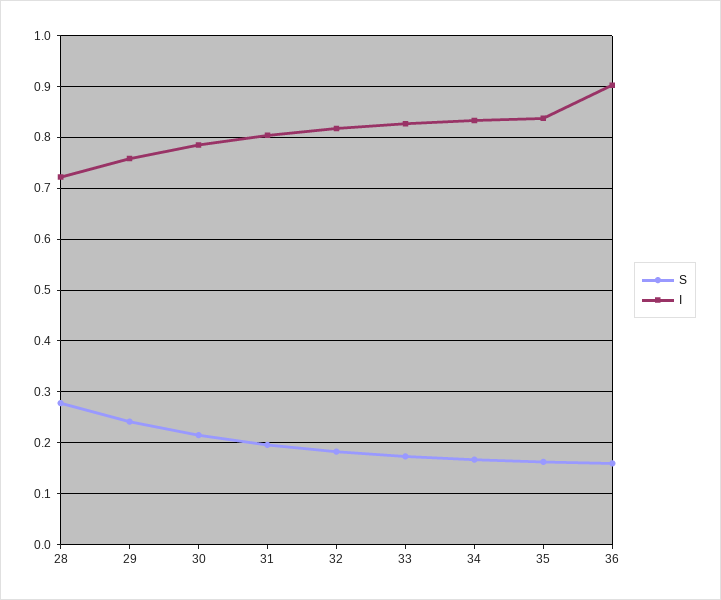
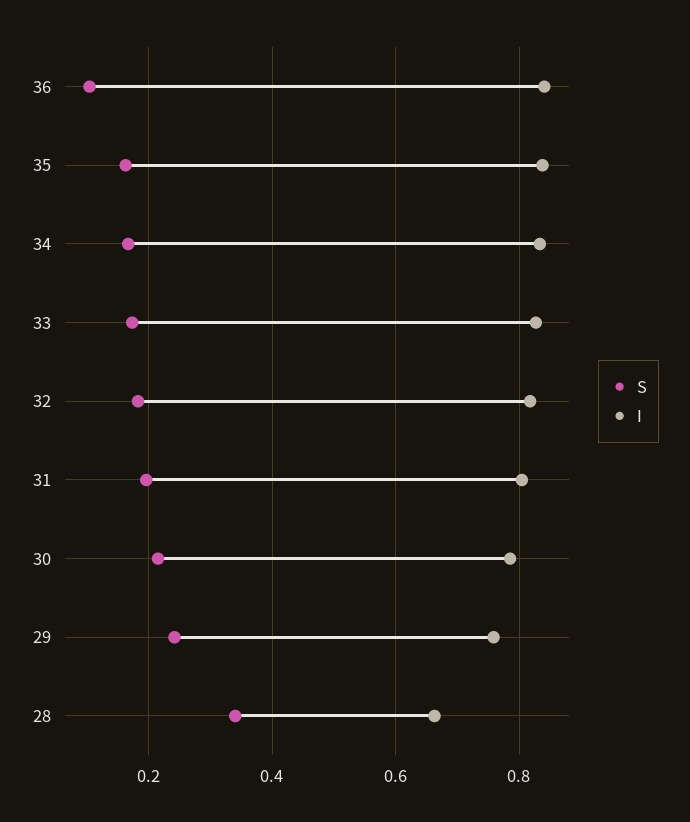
  {
    "S": {
-     "28": 0.28,
+     "28": 0.34,
      "29": 0.24,
      "30": 0.22,
      "31": 0.2,
      "32": 0.18,
      "33": 0.18,
      "34": 0.16,
      "35": 0.16,
-     "36": 0.16
+     "36": 0.1
    },
    "I": {
-     "28": 0.72,
+     "28": 0.66,
      "29": 0.76,
      "30": 0.78,
      "31": 0.8,
      "32": 0.82,
      "33": 0.82,
      "34": 0.84,
      "35": 0.84,
-     "36": 0.9
+     "36": 0.84
    }
  }

